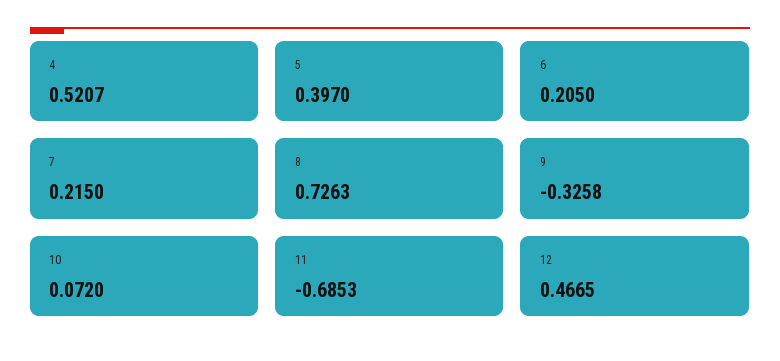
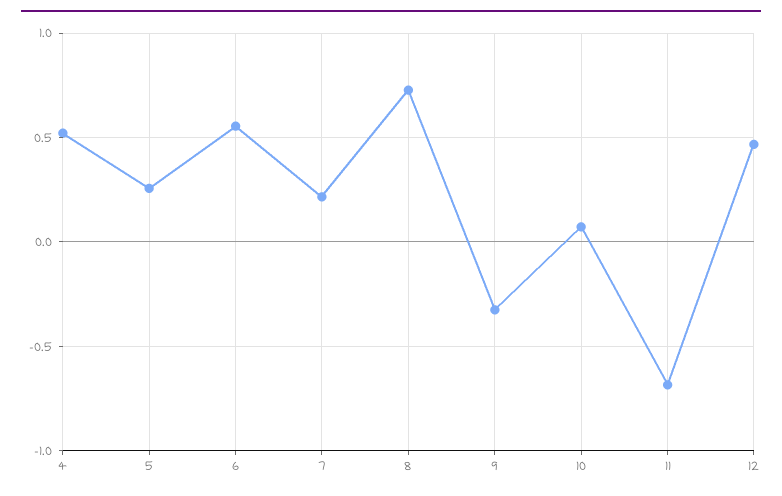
  {
    "4": 0.5207,
-   "5": 0.397,
+   "5": 0.25,
-   "6": 0.205,
+   "6": 0.55,
    "7": 0.215,
    "8": 0.7263,
    "9": -0.3258,
    "10": 0.072,
    "11": -0.6853,
    "12": 0.4665
  }

